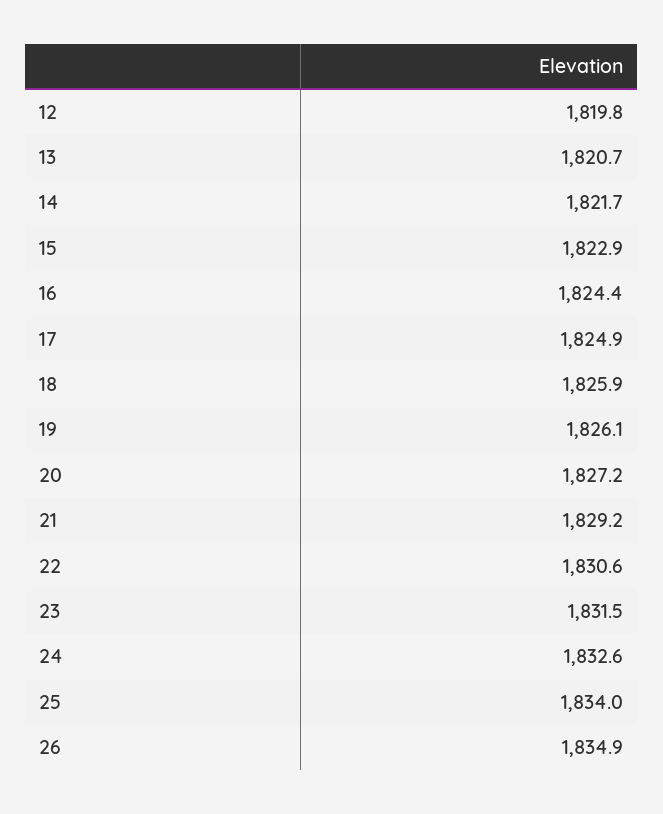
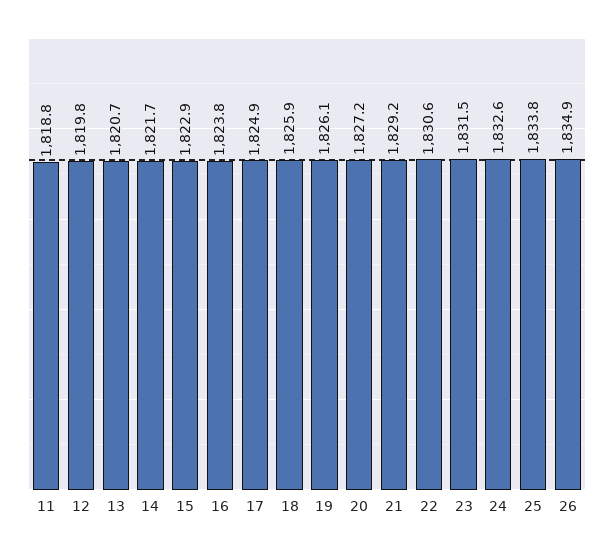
  {
    "12": 1819.8,
    "13": 1820.7,
    "14": 1821.7,
    "15": 1822.9,
-   "16": 1824.4,
+   "16": 1823.8,
    "17": 1824.9,
    "18": 1825.9,
    "19": 1826.1,
    "20": 1827.2,
    "21": 1829.2,
    "22": 1830.6,
    "23": 1831.5,
    "24": 1832.6,
-   "25": 1834,
+   "25": 1833.8,
-   "26": 1834.9
+   "26": 1834.9,
+   "11": 1818.8
  }

